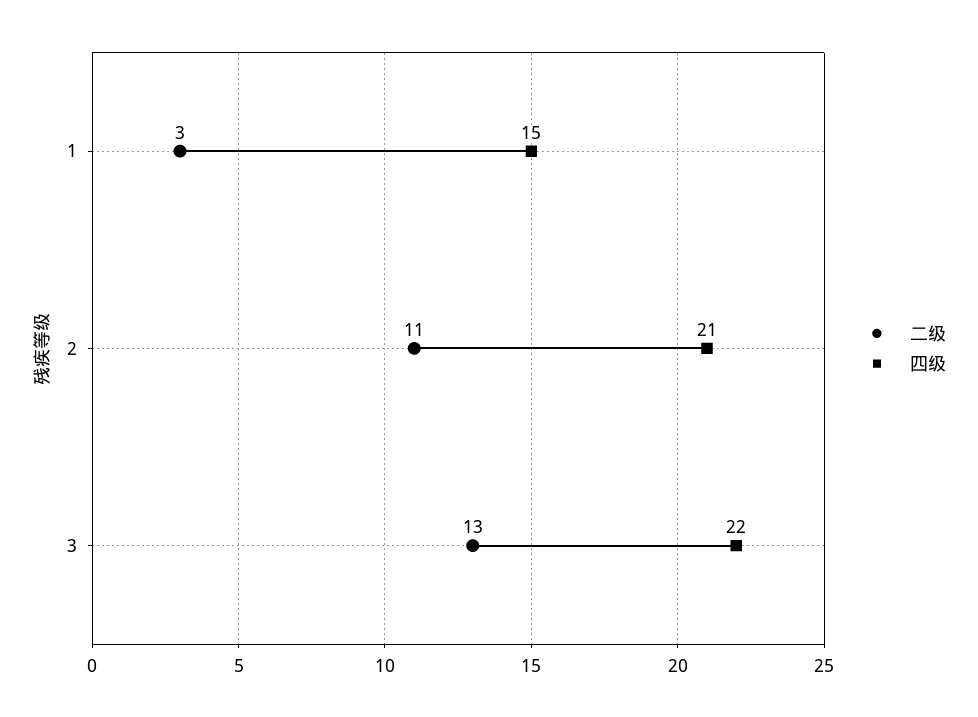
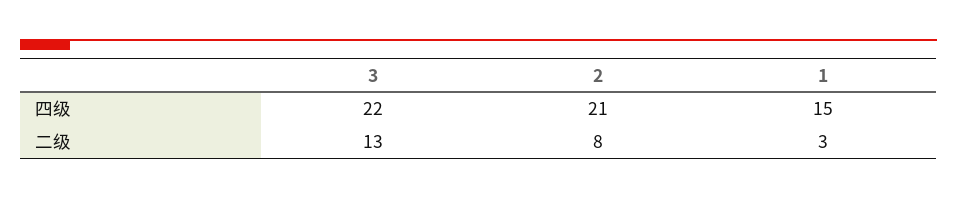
  {
    "二级": {
      "1": 3,
-     "2": 11,
+     "2": 8,
      "3": 13
    },
    "四级": {
      "1": 15,
      "2": 21,
      "3": 22
    }
  }

